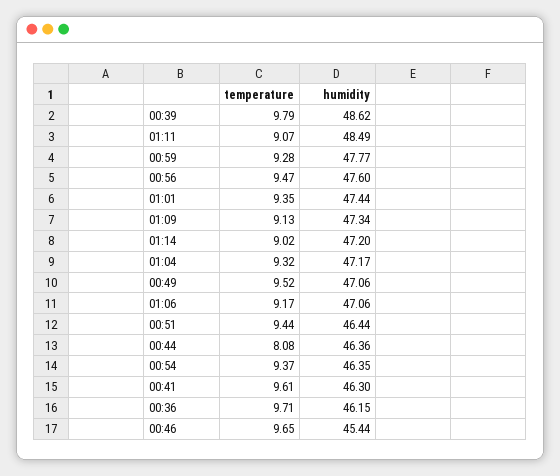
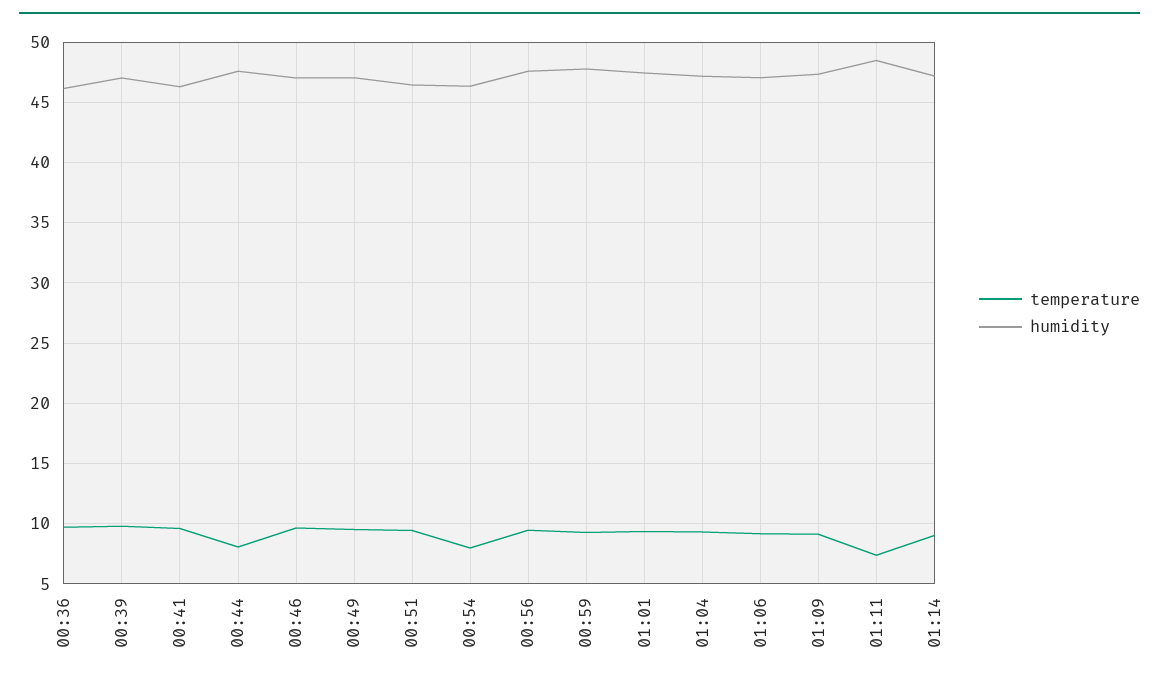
  {
    "temperature": {
      "00:39": 9.79,
-     "01:11": 9.07,
+     "01:11": 7.5,
      "00:59": 9.28,
      "00:56": 9.47,
      "01:01": 9.35,
      "01:09": 9.13,
      "01:14": 9.02,
      "01:04": 9.32,
      "00:49": 9.52,
      "01:06": 9.17,
      "00:51": 9.44,
      "00:44": 8.08,
-     "00:54": 9.37,
+     "00:54": 8,
      "00:41": 9.61,
      "00:36": 9.71,
      "00:46": 9.65
    },
    "humidity": {
-     "00:39": 48.62,
+     "00:39": 47,
      "01:11": 48.49,
      "00:59": 47.77,
      "00:56": 47.6,
      "01:01": 47.44,
      "01:09": 47.34,
      "01:14": 47.2,
      "01:04": 47.17,
      "00:49": 47.06,
      "01:06": 47.06,
      "00:51": 46.44,
-     "00:44": 46.36,
+     "00:44": 47.5,
      "00:54": 46.35,
      "00:41": 46.3,
      "00:36": 46.15,
-     "00:46": 45.44
+     "00:46": 47
    }
  }

